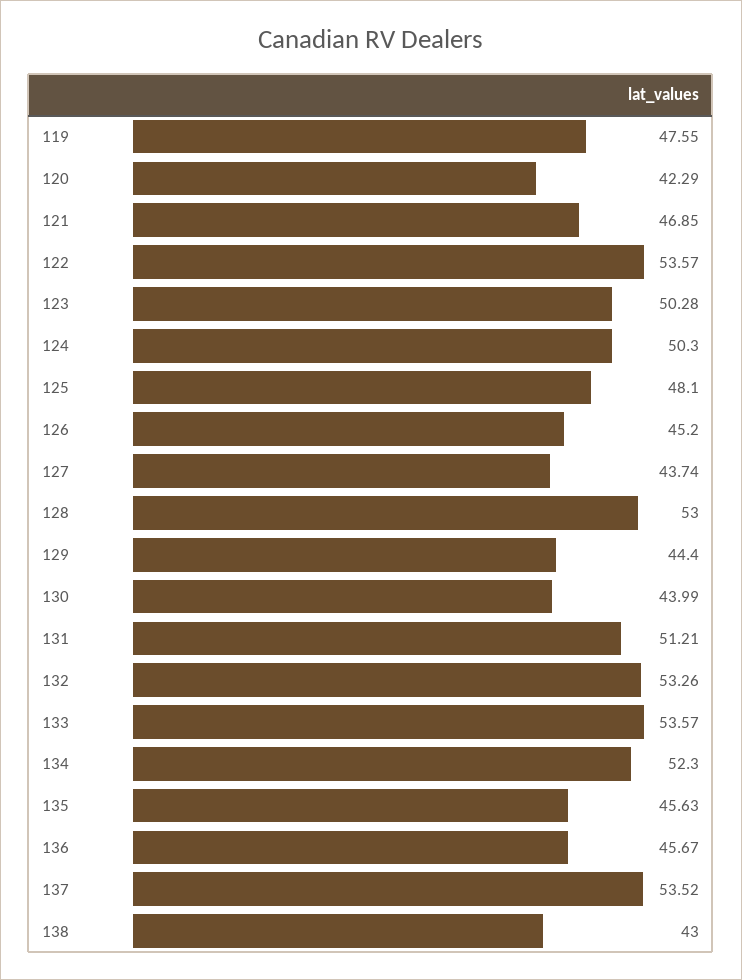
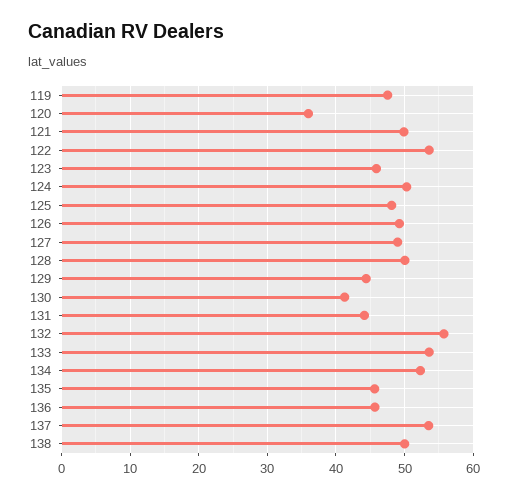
  {
    "119": 47.55,
-   "120": 42.29,
+   "120": 36,
-   "121": 46.85,
+   "121": 50,
    "122": 53.57,
-   "123": 50.28,
+   "123": 46,
    "124": 50.3,
    "125": 48.1,
-   "126": 45.2,
+   "126": 49,
-   "127": 43.74,
+   "127": 49,
-   "128": 53,
+   "128": 50,
    "129": 44.4,
-   "130": 43.99,
+   "130": 41,
-   "131": 51.21,
+   "131": 44,
-   "132": 53.26,
+   "132": 56,
    "133": 53.57,
    "134": 52.3,
    "135": 45.63,
    "136": 45.67,
    "137": 53.52,
-   "138": 43
+   "138": 50
  }

